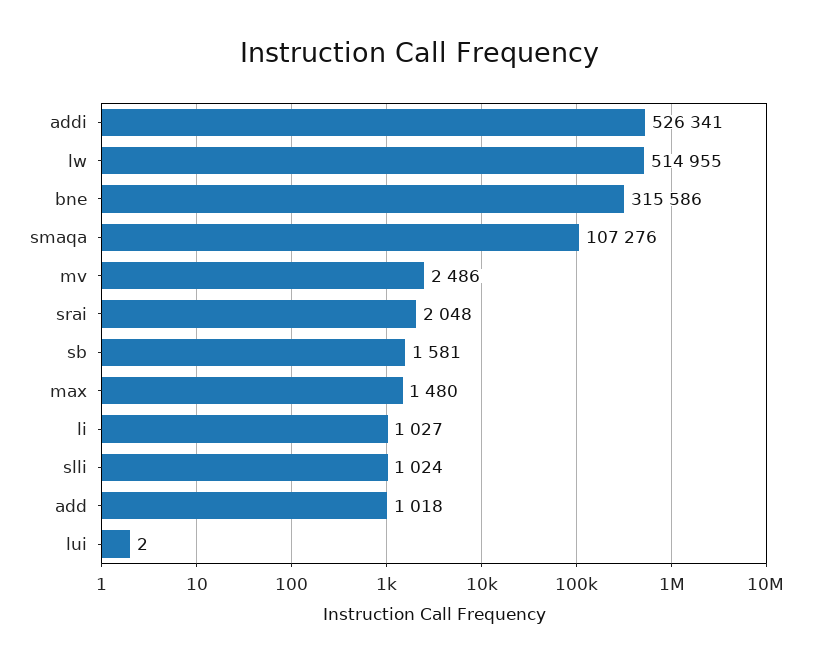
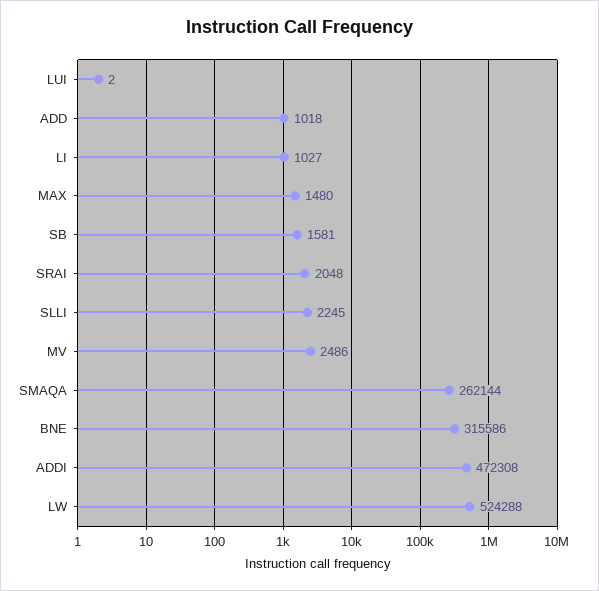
  {
-   "addi": 526341,
+   "addi": 472308,
-   "lw": 514955,
+   "lw": 524288,
    "bne": 315586,
-   "smaqa": 107276,
+   "smaqa": 262144,
    "mv": 2486,
    "srai": 2048,
    "sb": 1581,
    "max": 1480,
    "li": 1027,
-   "slli": 1024,
+   "slli": 2245,
    "add": 1018,
    "lui": 2
  }

